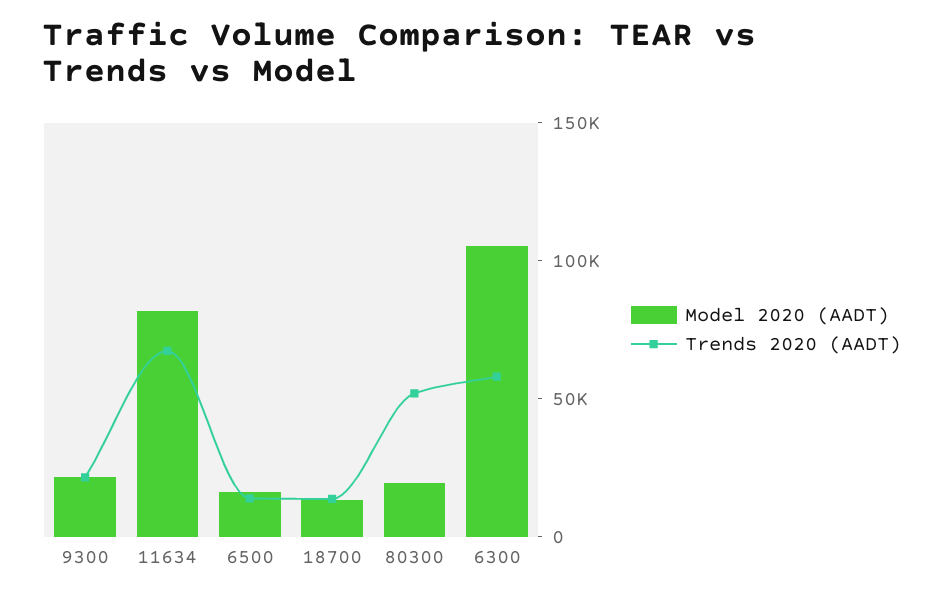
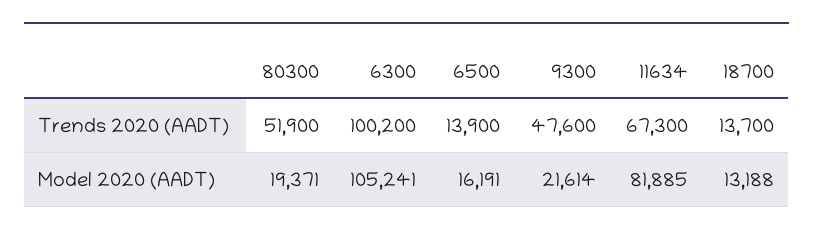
  {
    "Model 2020 (AADT)": {
      "9300": 21614,
      "11634": 81885,
      "6500": 16191,
      "18700": 13188,
      "80300": 19371,
      "6300": 105241
    },
    "Trends 2020 (AADT)": {
-     "9300": 20000,
+     "9300": 47600,
      "11634": 67300,
      "6500": 13900,
      "18700": 13700,
      "80300": 51900,
-     "6300": 60000
+     "6300": 100200
    }
  }

